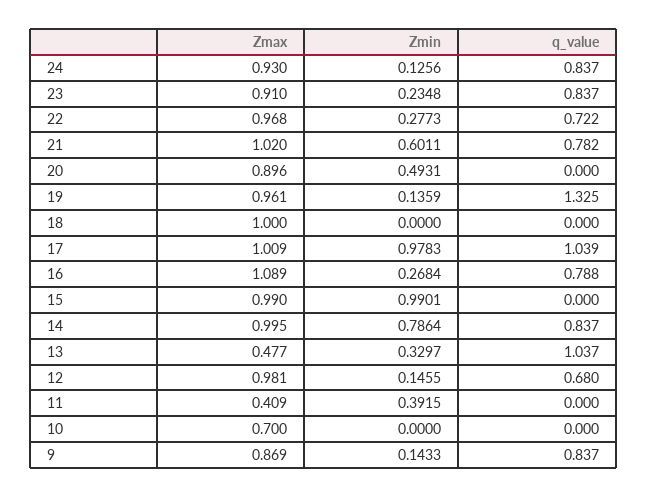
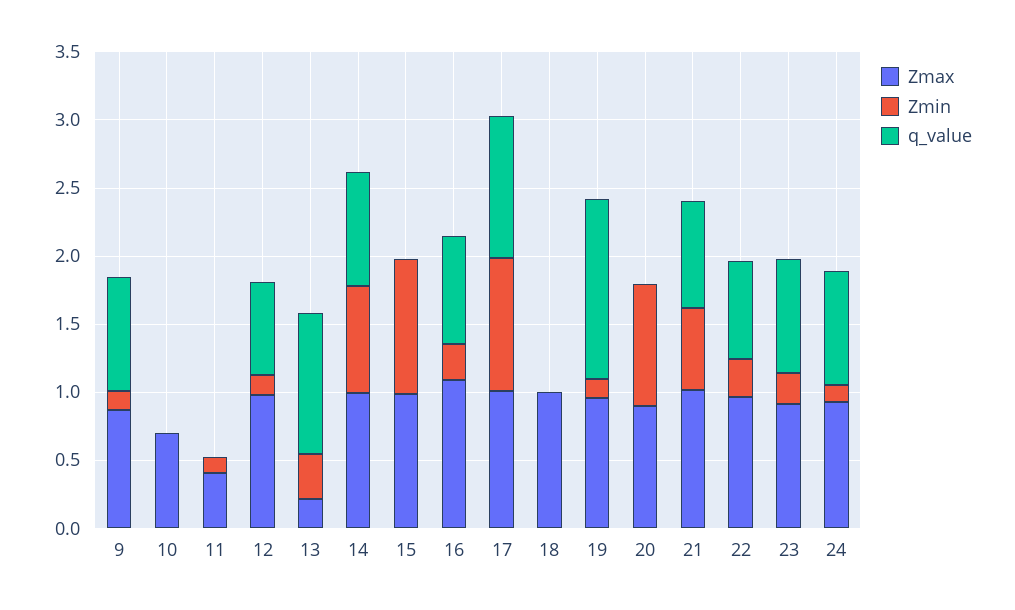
  {
    "Zmax": {
      "24": 0.93,
      "23": 0.91,
      "22": 0.968,
      "21": 1.02,
      "20": 0.896,
      "19": 0.961,
      "18": 1,
      "17": 1.009,
      "16": 1.089,
      "15": 0.99,
      "14": 0.995,
-     "13": 0.477,
+     "13": 0.2,
      "12": 0.981,
      "11": 0.409,
      "10": 0.7,
      "9": 0.869
    },
    "Zmin": {
      "24": 0.1256,
      "23": 0.2348,
      "22": 0.2773,
      "21": 0.6011,
-     "20": 0.4931,
+     "20": 0.9,
      "19": 0.1359,
      "18": 0,
      "17": 0.9783,
      "16": 0.2684,
      "15": 0.9901,
      "14": 0.7864,
      "13": 0.3297,
      "12": 0.1455,
-     "11": 0.3915,
+     "11": 0.1,
      "10": 0,
      "9": 0.1433
    },
    "q_value": {
      "24": 0.837,
      "23": 0.837,
      "22": 0.722,
      "21": 0.782,
      "20": 0,
      "19": 1.325,
      "18": 0,
      "17": 1.039,
      "16": 0.788,
      "15": 0,
      "14": 0.837,
      "13": 1.037,
      "12": 0.68,
      "11": 0,
      "10": 0,
      "9": 0.837
    }
  }

